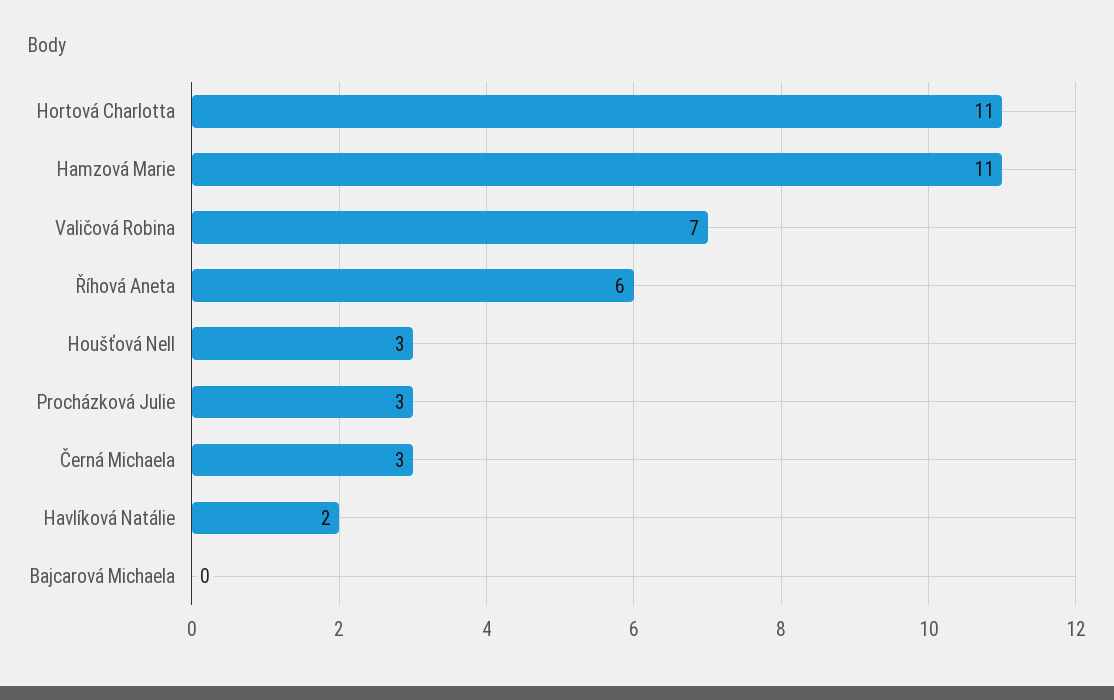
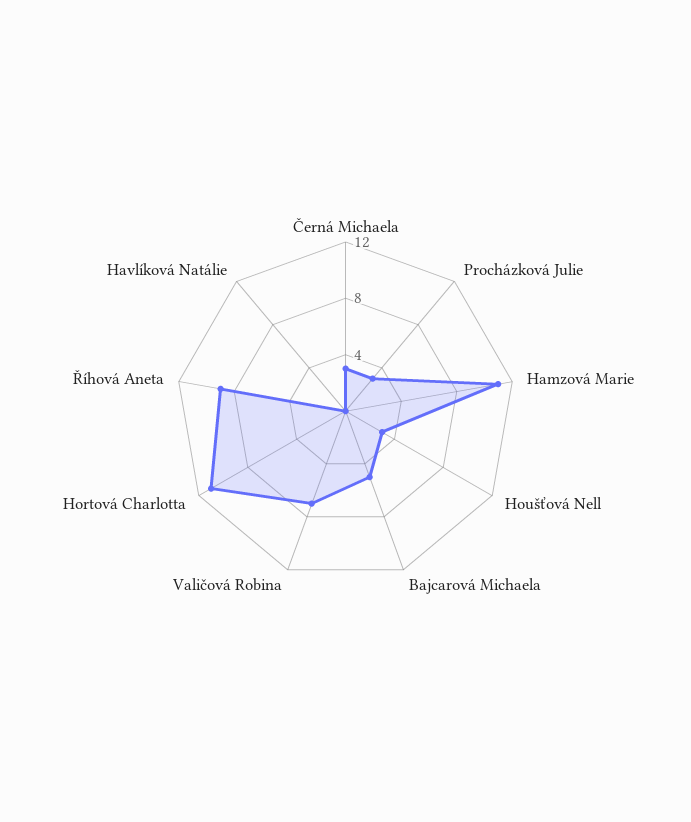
  {
    "Hortová Charlotta": 11,
    "Hamzová Marie": 11,
    "Valičová Robina": 7,
-   "Říhová Aneta": 6,
+   "Říhová Aneta": 9,
    "Houšťová Nell": 3,
    "Procházková Julie": 3,
    "Černá Michaela": 3,
-   "Havlíková Natálie": 2,
+   "Havlíková Natálie": 0,
-   "Bajcarová Michaela": 0
+   "Bajcarová Michaela": 5
  }

